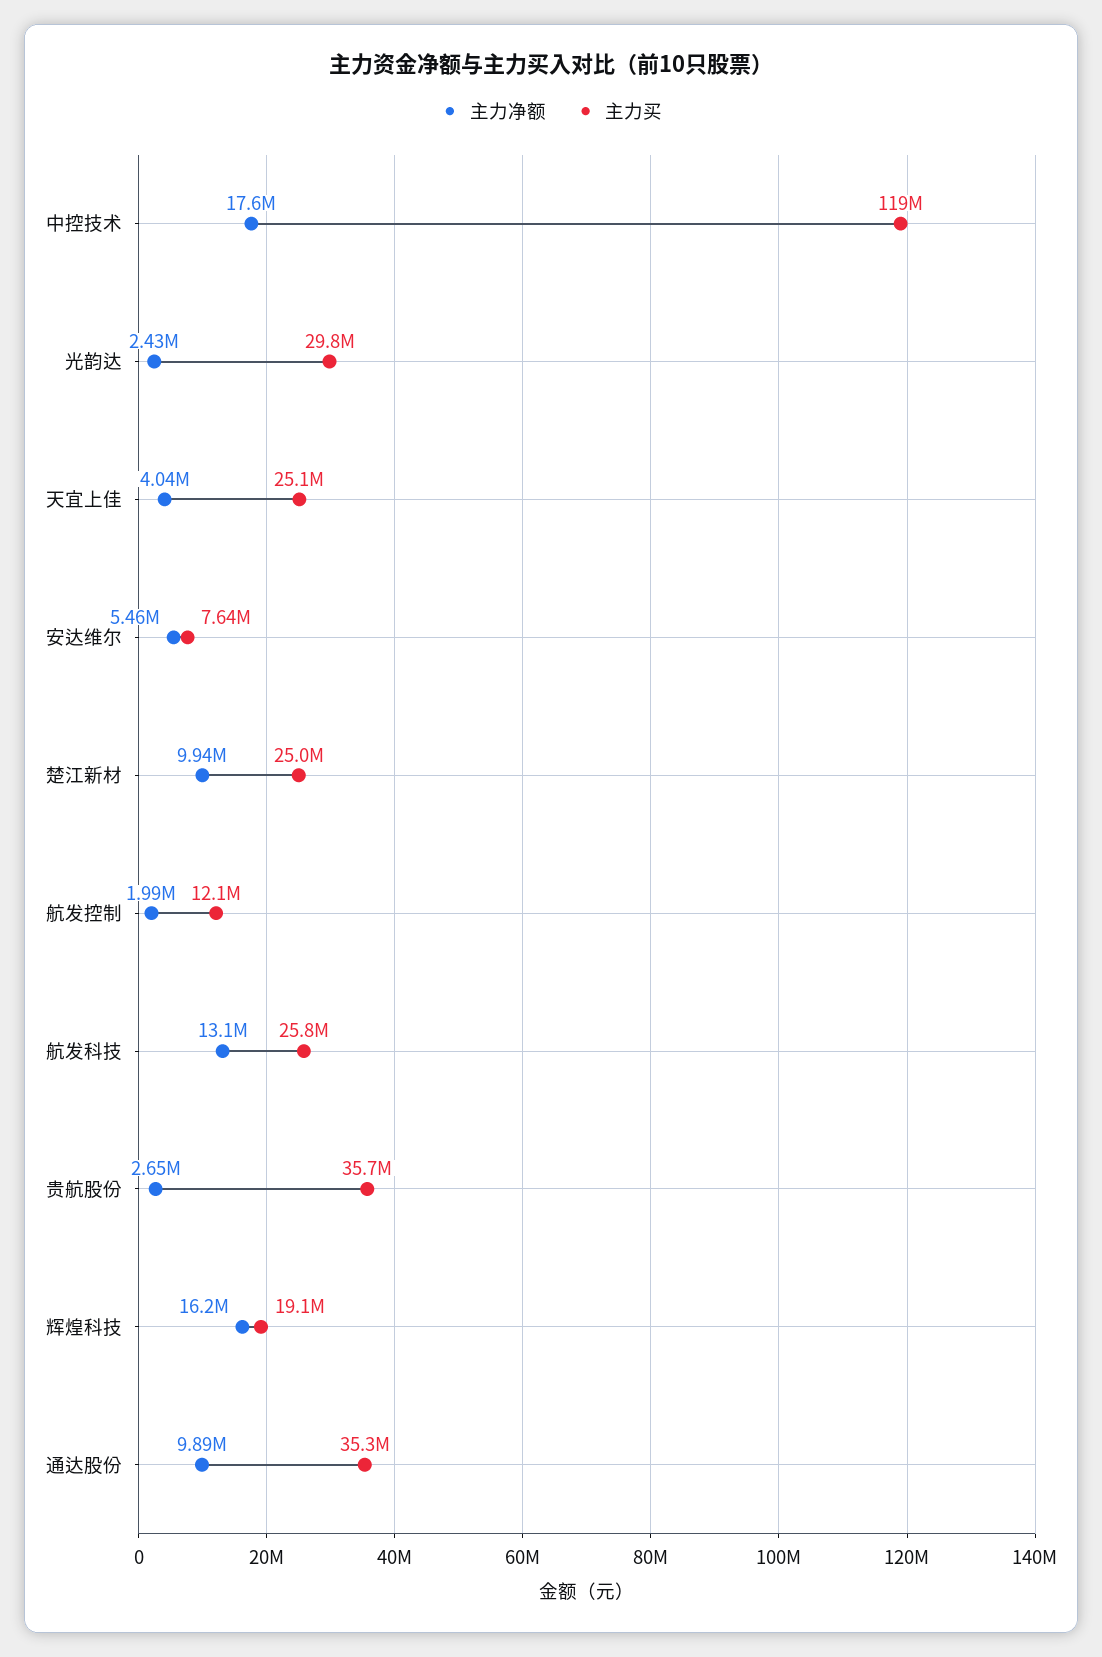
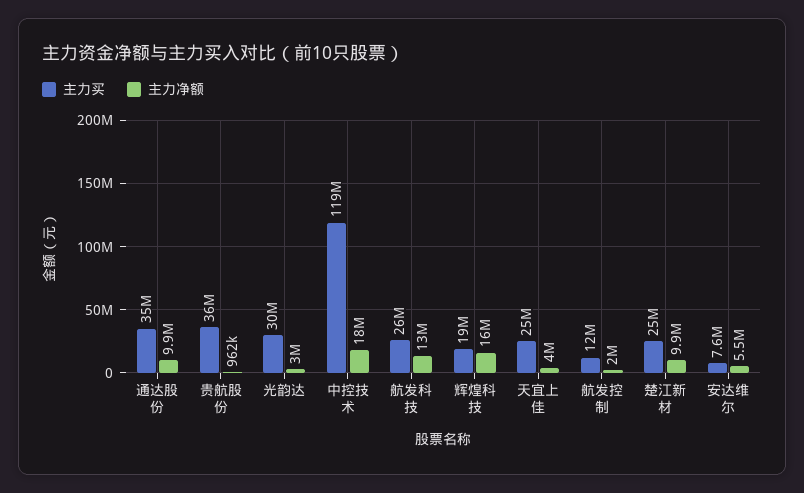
  {
    "主力净额": {
      "中控技术": 17600000,
-     "光韵达": 2430000,
+     "光韵达": 3000000,
      "天宜上佳": 4040000,
      "安达维尔": 5460000,
      "楚江新材": 9940000,
      "航发控制": 1990000,
      "航发科技": 13100000,
-     "贵航股份": 2650000,
+     "贵航股份": 962000,
      "辉煌科技": 16200000,
      "通达股份": 9890000
    },
    "主力买": {
      "中控技术": 119000000,
      "光韵达": 29800000,
      "天宜上佳": 25100000,
      "安达维尔": 7640000,
      "楚江新材": 25000000,
      "航发控制": 12100000,
      "航发科技": 25800000,
      "贵航股份": 35700000,
      "辉煌科技": 19100000,
      "通达股份": 35300000
    }
  }

